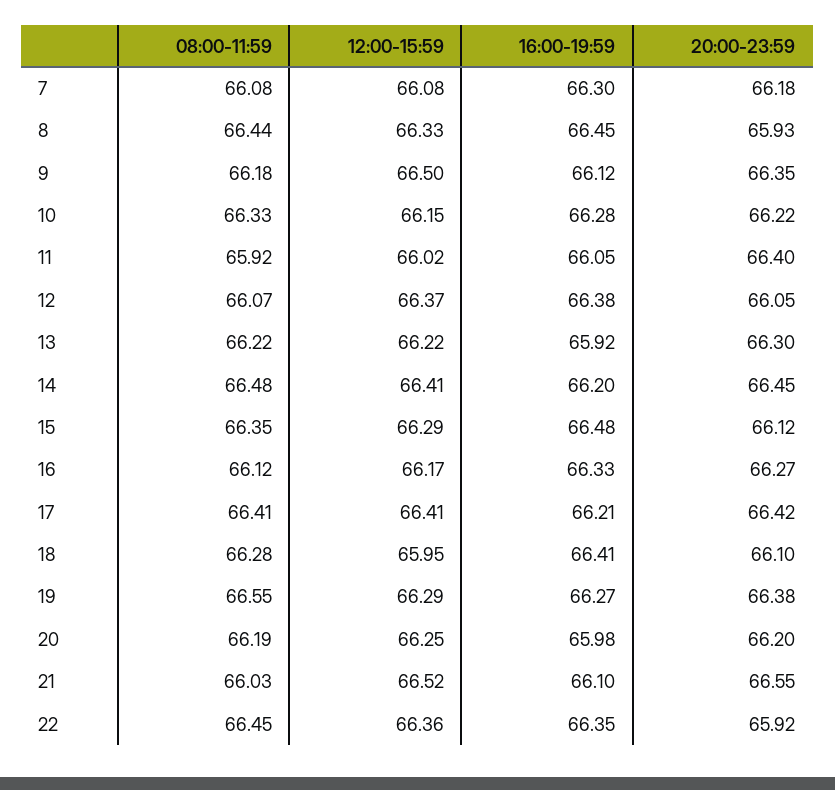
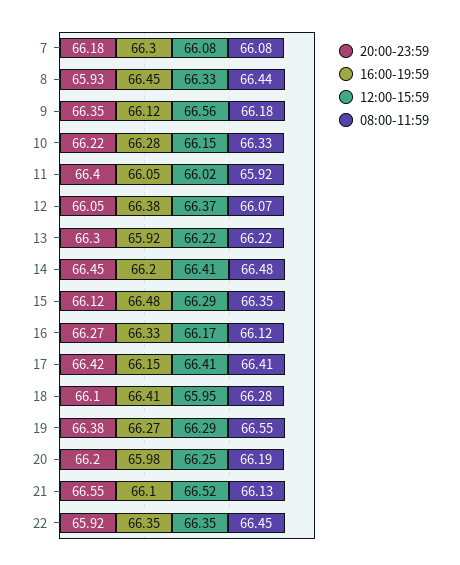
  {
    "08:00-11:59": {
      "7": 66.08,
      "8": 66.44,
      "9": 66.18,
      "10": 66.33,
      "11": 65.92,
      "12": 66.07,
      "13": 66.22,
      "14": 66.48,
      "15": 66.35,
      "16": 66.12,
      "17": 66.41,
      "18": 66.28,
      "19": 66.55,
      "20": 66.19,
-     "21": 66.03,
+     "21": 66.13,
      "22": 66.45
    },
    "12:00-15:59": {
      "7": 66.08,
      "8": 66.33,
-     "9": 66.5,
+     "9": 66.56,
      "10": 66.15,
      "11": 66.02,
      "12": 66.37,
      "13": 66.22,
      "14": 66.41,
      "15": 66.29,
      "16": 66.17,
      "17": 66.41,
      "18": 65.95,
      "19": 66.29,
      "20": 66.25,
      "21": 66.52,
-     "22": 66.36
+     "22": 66.35
    },
    "16:00-19:59": {
      "7": 66.3,
      "8": 66.45,
      "9": 66.12,
      "10": 66.28,
      "11": 66.05,
      "12": 66.38,
      "13": 65.92,
      "14": 66.2,
      "15": 66.48,
      "16": 66.33,
-     "17": 66.21,
+     "17": 66.15,
      "18": 66.41,
      "19": 66.27,
      "20": 65.98,
      "21": 66.1,
      "22": 66.35
    },
    "20:00-23:59": {
      "7": 66.18,
      "8": 65.93,
      "9": 66.35,
      "10": 66.22,
      "11": 66.4,
      "12": 66.05,
      "13": 66.3,
      "14": 66.45,
      "15": 66.12,
      "16": 66.27,
      "17": 66.42,
      "18": 66.1,
      "19": 66.38,
      "20": 66.2,
      "21": 66.55,
      "22": 65.92
    }
  }

